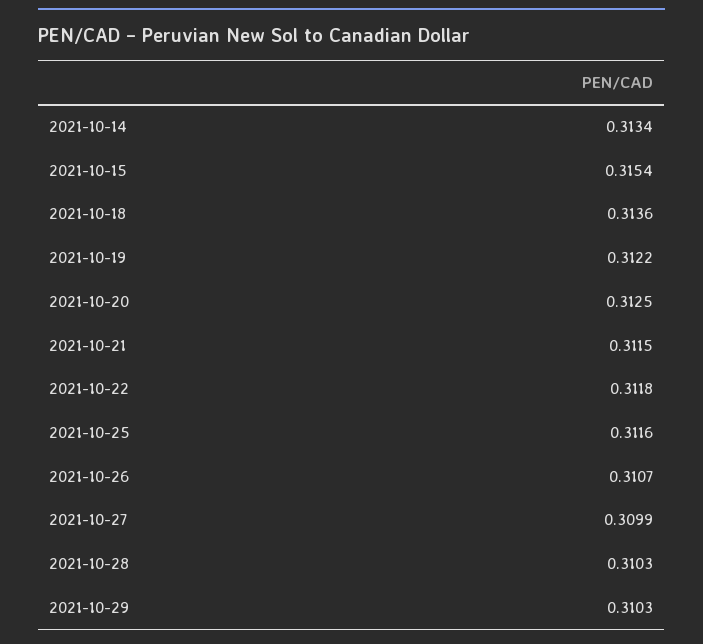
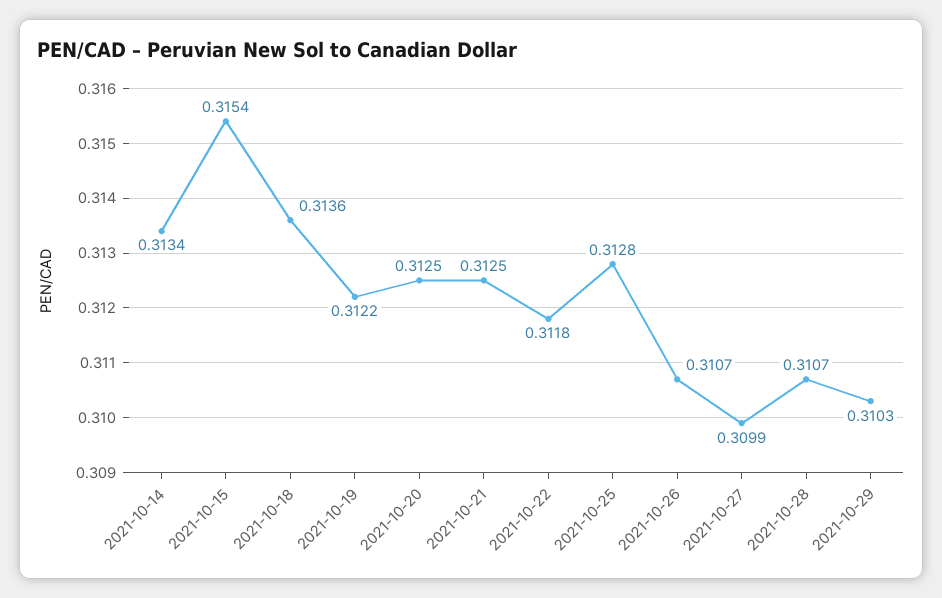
  {
    "2021-10-14": 0.3134,
    "2021-10-15": 0.3154,
    "2021-10-18": 0.3136,
    "2021-10-19": 0.3122,
    "2021-10-20": 0.3125,
-   "2021-10-21": 0.3115,
+   "2021-10-21": 0.3125,
    "2021-10-22": 0.3118,
-   "2021-10-25": 0.3116,
+   "2021-10-25": 0.3128,
    "2021-10-26": 0.3107,
    "2021-10-27": 0.3099,
-   "2021-10-28": 0.3103,
+   "2021-10-28": 0.3107,
    "2021-10-29": 0.3103
  }

